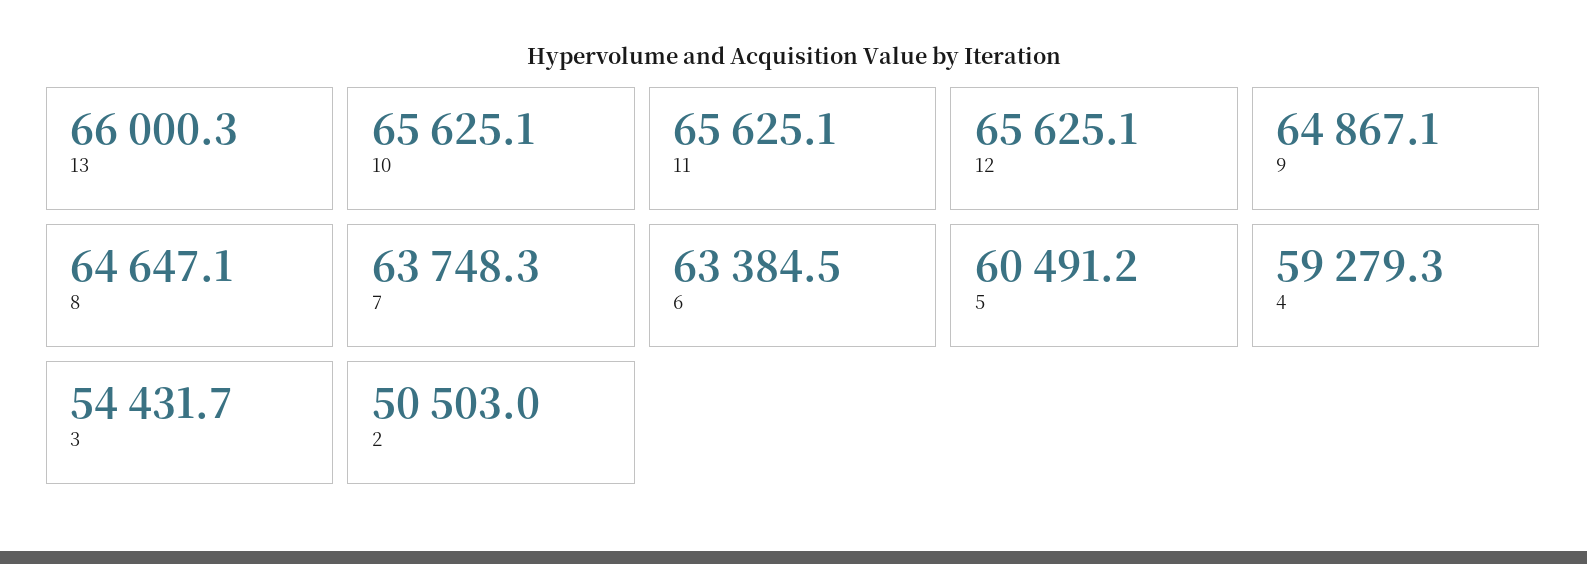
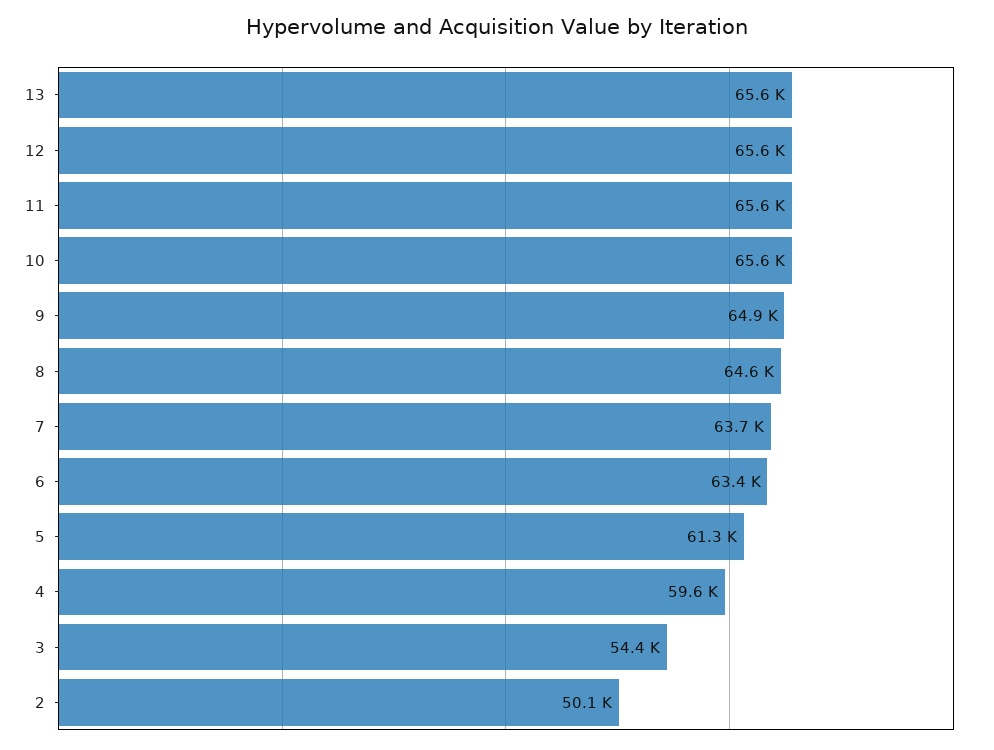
  {
-   "13": 66000.3,
+   "13": 65600,
    "10": 65625.1,
    "11": 65625.1,
    "12": 65625.1,
    "9": 64867.1,
    "8": 64647.1,
    "7": 63748.3,
    "6": 63384.5,
-   "5": 60491.2,
+   "5": 61300,
-   "4": 59279.3,
+   "4": 59600,
    "3": 54431.7,
-   "2": 50503
+   "2": 50100
  }

